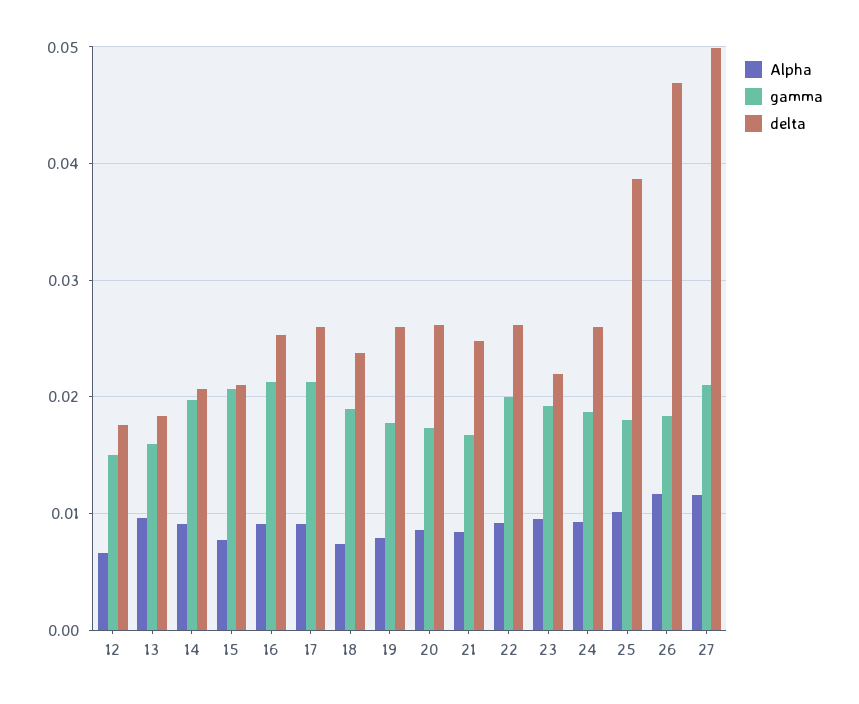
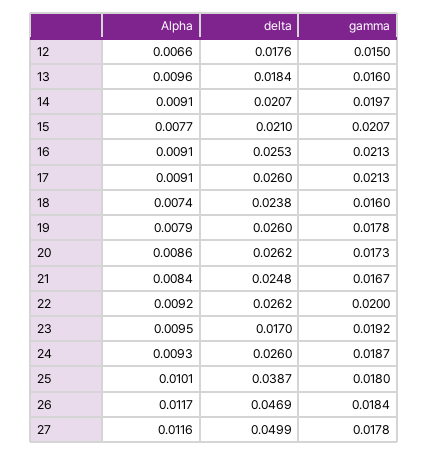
  {
    "Alpha": {
      "12": 0.0066,
      "13": 0.0096,
      "14": 0.0091,
      "15": 0.0077,
      "16": 0.0091,
      "17": 0.0091,
      "18": 0.0074,
      "19": 0.0079,
      "20": 0.0086,
      "21": 0.0084,
      "22": 0.0092,
      "23": 0.0095,
      "24": 0.0093,
      "25": 0.0101,
      "26": 0.0117,
      "27": 0.0116
    },
    "gamma": {
      "12": 0.015,
      "13": 0.016,
      "14": 0.0197,
      "15": 0.0207,
      "16": 0.0213,
      "17": 0.0213,
-     "18": 0.019,
+     "18": 0.016,
      "19": 0.0178,
      "20": 0.0173,
      "21": 0.0167,
      "22": 0.02,
      "23": 0.0192,
      "24": 0.0187,
      "25": 0.018,
      "26": 0.0184,
-     "27": 0.021
+     "27": 0.0178
    },
    "delta": {
      "12": 0.0176,
      "13": 0.0184,
      "14": 0.0207,
      "15": 0.021,
      "16": 0.0253,
      "17": 0.026,
      "18": 0.0238,
      "19": 0.026,
      "20": 0.0262,
      "21": 0.0248,
      "22": 0.0262,
-     "23": 0.022,
+     "23": 0.017,
      "24": 0.026,
      "25": 0.0387,
      "26": 0.0469,
      "27": 0.0499
    }
  }

